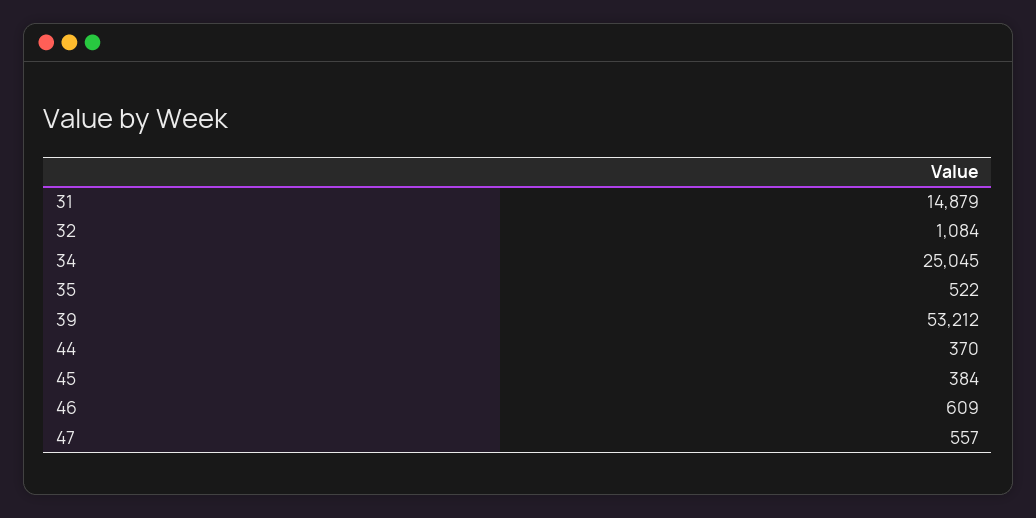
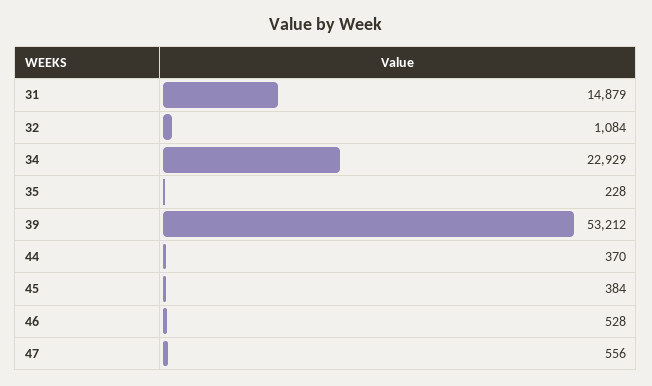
  {
    "31": 14879,
    "32": 1084,
-   "34": 25045,
+   "34": 22929,
-   "35": 522,
+   "35": 228,
    "39": 53212,
    "44": 370,
    "45": 384,
-   "46": 609,
+   "46": 528,
-   "47": 557
+   "47": 556
  }

